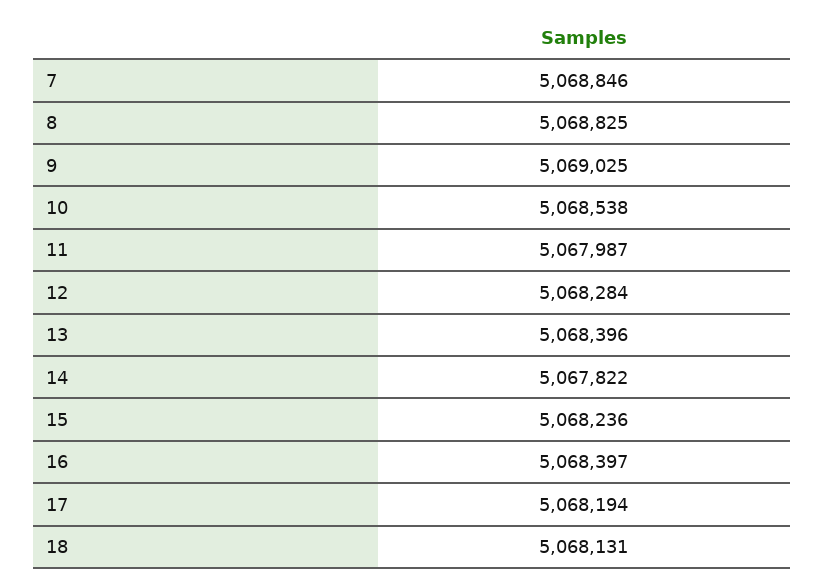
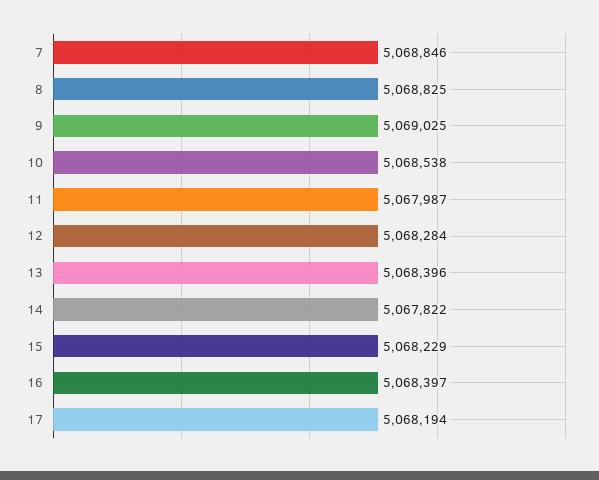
  {
    "7": 5068846,
    "8": 5068825,
    "9": 5069025,
    "10": 5068538,
    "11": 5067987,
    "12": 5068284,
    "13": 5068396,
    "14": 5067822,
-   "15": 5068236,
+   "15": 5068229,
    "16": 5068397,
-   "17": 5068194,
+   "17": 5068194
-   "18": 5068131
  }

